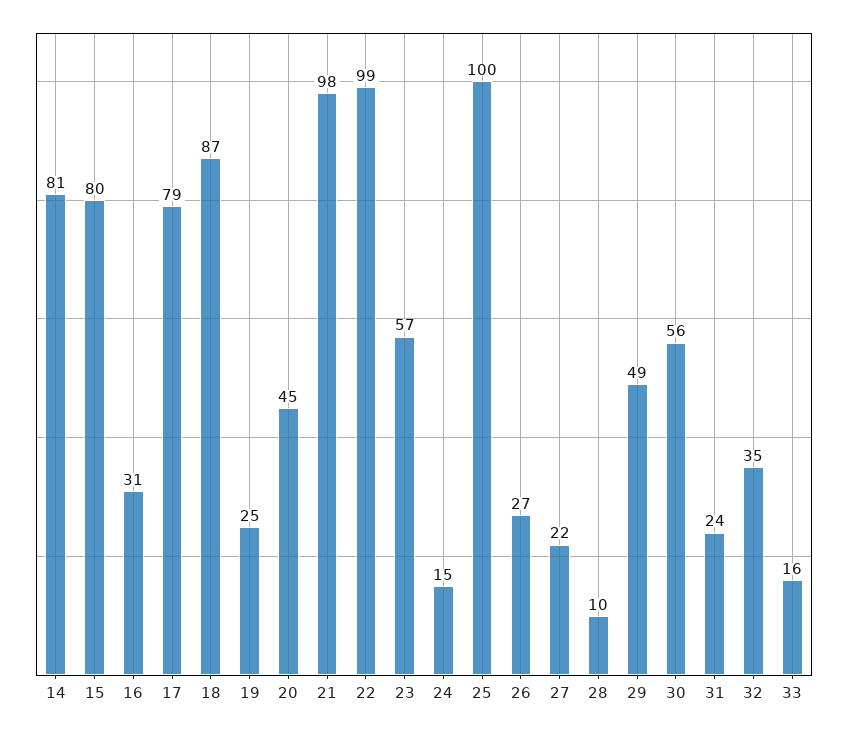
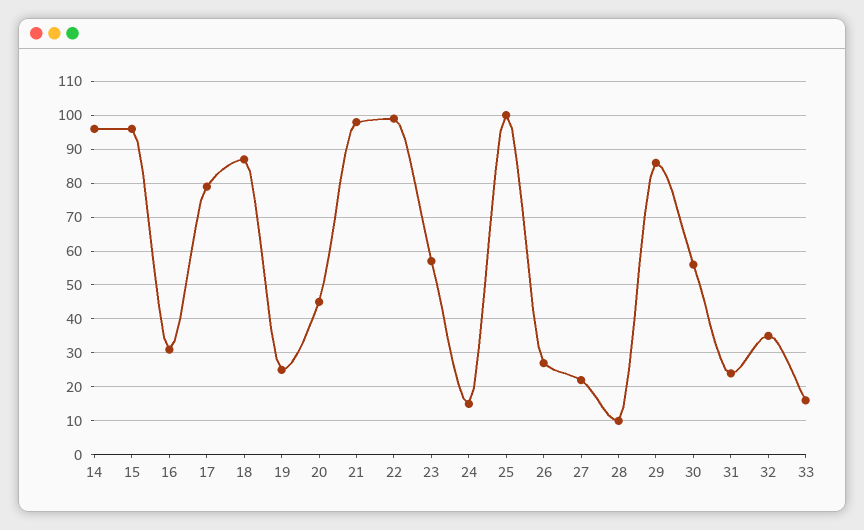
  {
-   "14": 81,
+   "14": 95,
-   "15": 80,
+   "15": 95,
    "16": 31,
    "17": 79,
    "18": 87,
    "19": 25,
    "20": 45,
    "21": 98,
    "22": 99,
    "23": 57,
    "24": 15,
    "25": 100,
    "26": 27,
    "27": 22,
    "28": 10,
-   "29": 49,
+   "29": 85,
    "30": 56,
    "31": 24,
    "32": 35,
    "33": 16
  }

